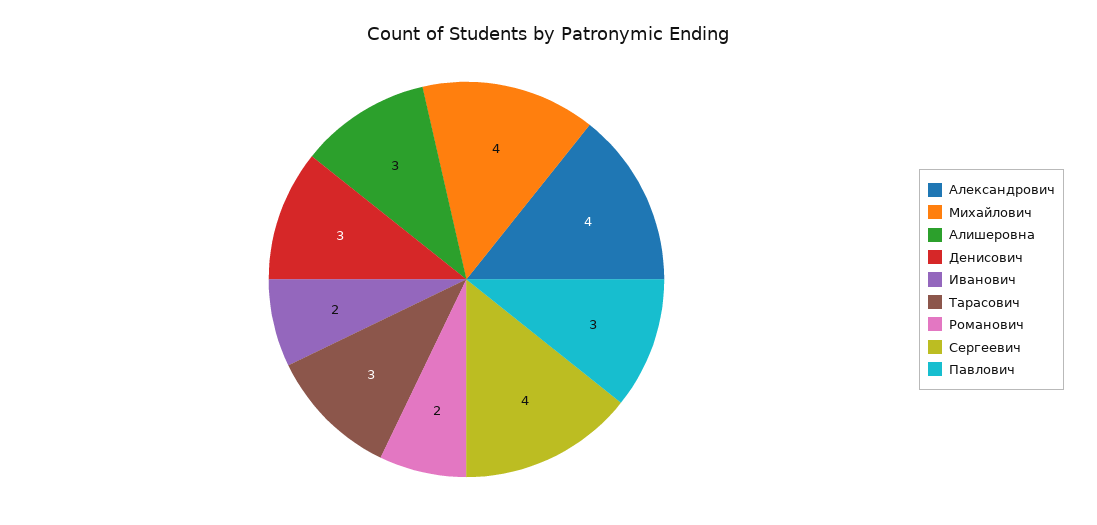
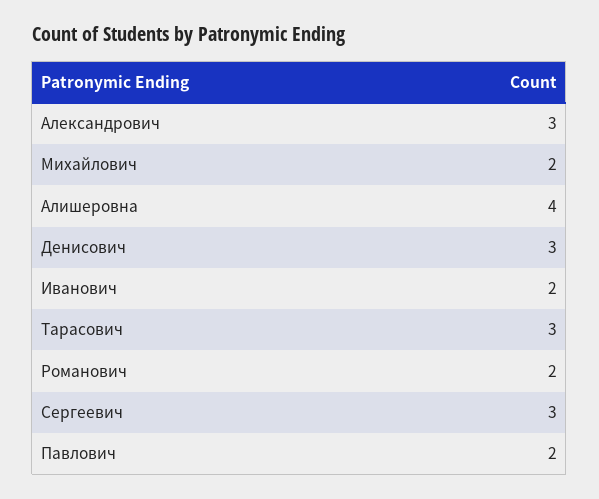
  {
-   "Александрович": 4,
+   "Александрович": 3,
-   "Михайлович": 4,
+   "Михайлович": 2,
-   "Алишеровна": 3,
+   "Алишеровна": 4,
    "Денисович": 3,
    "Иванович": 2,
    "Тарасович": 3,
    "Романович": 2,
-   "Сергеевич": 4,
+   "Сергеевич": 3,
-   "Павлович": 3
+   "Павлович": 2
  }

